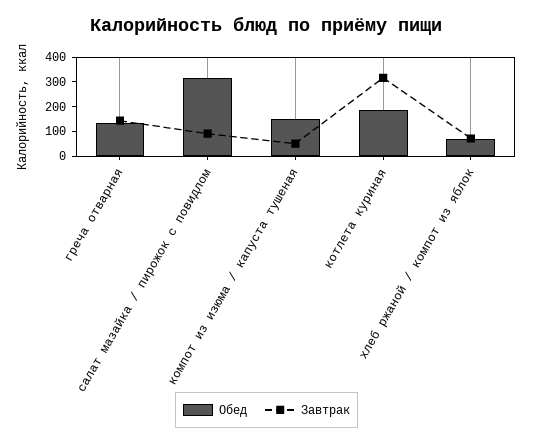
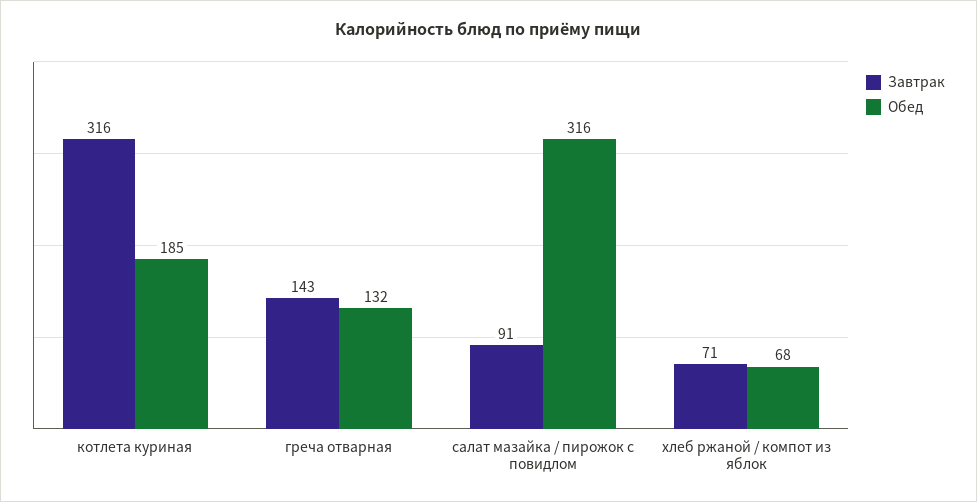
  {
    "Обед": {
      "греча отварная": 132,
      "салат мазайка / пирожок с повидлом": 316,
-     "компот из изюма / капуста тушеная": 150,
      "котлета куриная": 185,
      "хлеб ржаной / компот из яблок": 68
    },
    "Завтрак": {
      "греча отварная": 143,
      "салат мазайка / пирожок с повидлом": 91,
-     "компот из изюма / капуста тушеная": 50,
      "котлета куриная": 316,
      "хлеб ржаной / компот из яблок": 71
    }
  }

